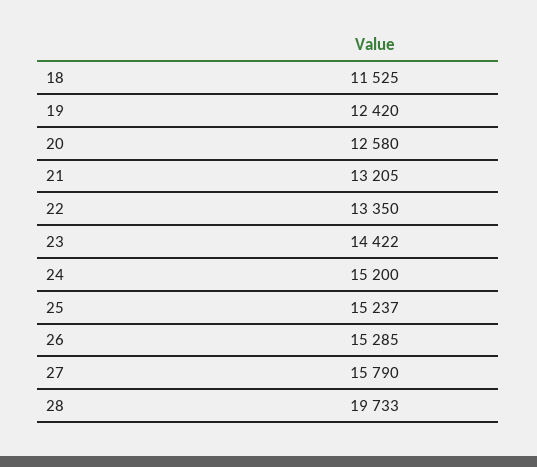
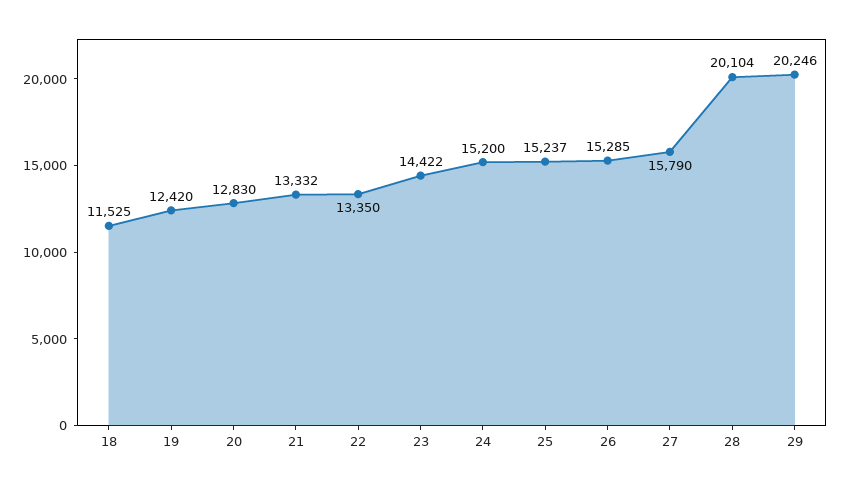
  {
    "18": 11525,
    "19": 12420,
-   "20": 12580,
+   "20": 12830,
-   "21": 13205,
+   "21": 13332,
    "22": 13350,
    "23": 14422,
    "24": 15200,
    "25": 15237,
    "26": 15285,
    "27": 15790,
-   "28": 19733
+   "28": 20104,
+   "29": 20246
  }

